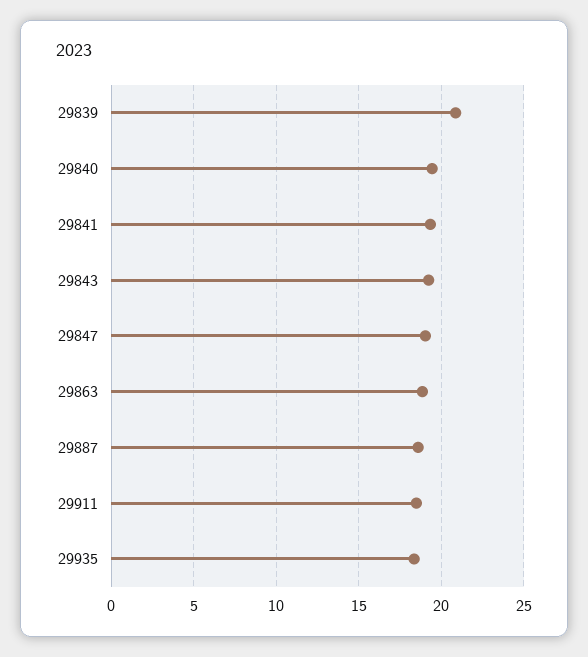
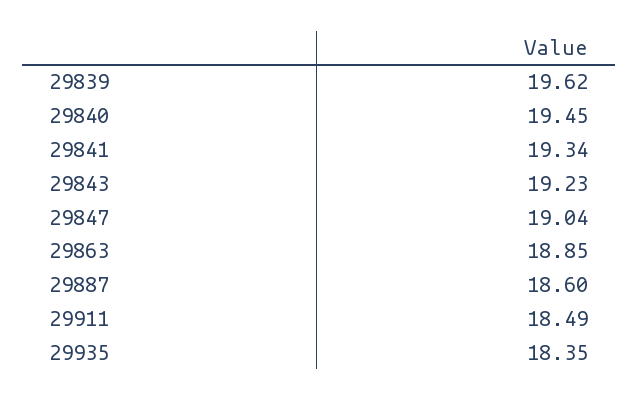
  {
-   "29839": 21,
+   "29839": 19.62,
    "29840": 19.45,
    "29841": 19.34,
    "29843": 19.23,
    "29847": 19.04,
    "29863": 18.85,
    "29887": 18.6,
    "29911": 18.49,
    "29935": 18.35
  }

